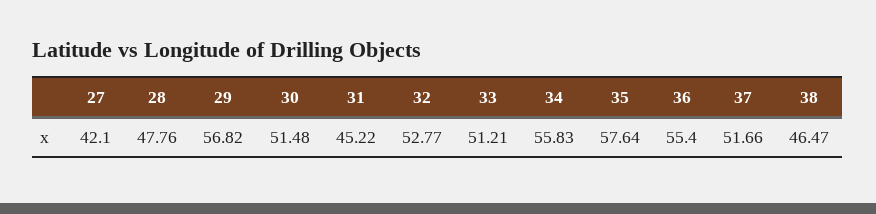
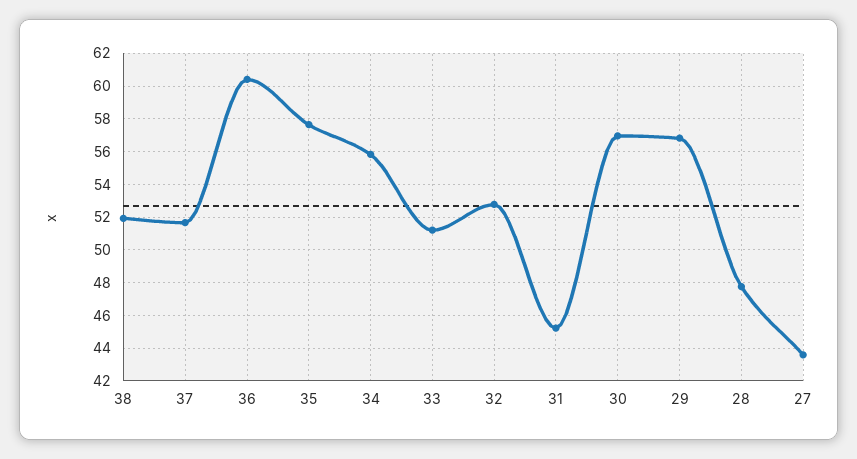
  {
-   "27": 42.1,
+   "27": 43.5,
    "28": 47.76,
    "29": 56.82,
-   "30": 51.48,
+   "30": 57,
    "31": 45.22,
    "32": 52.77,
    "33": 51.21,
    "34": 55.83,
    "35": 57.64,
-   "36": 55.4,
+   "36": 60.5,
    "37": 51.66,
-   "38": 46.47
+   "38": 52
  }

